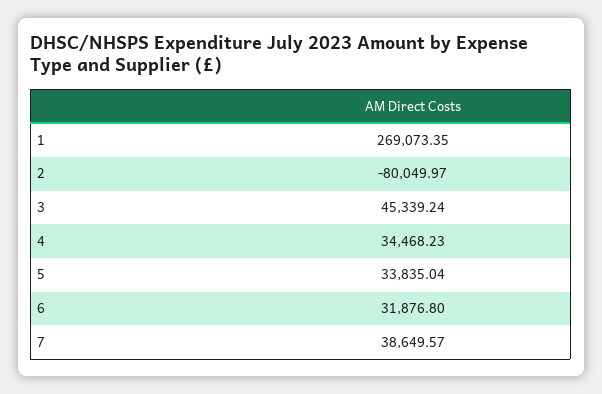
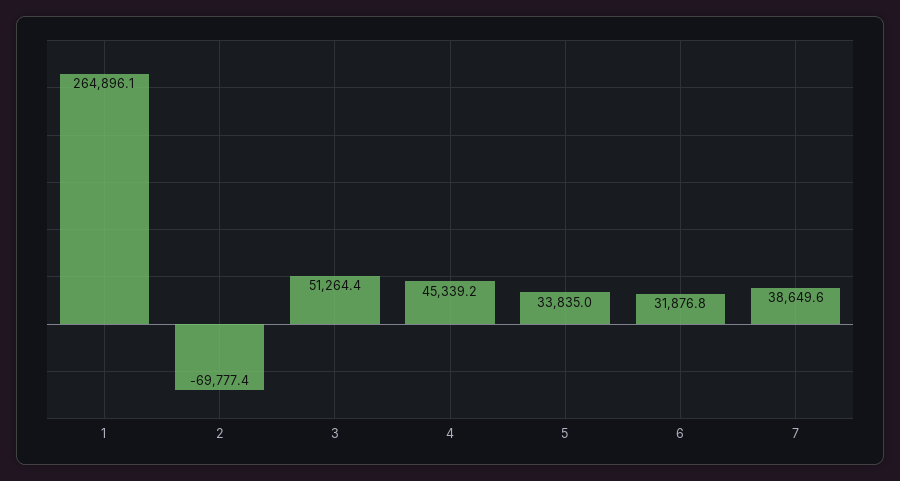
  {
-   "1": 269073.35,
+   "1": 264896.1,
-   "2": -80049.97,
+   "2": -69777.4,
-   "3": 45339.24,
+   "3": 51264.4,
-   "4": 34468.23,
+   "4": 45339.2,
    "5": 33835.04,
    "6": 31876.8,
    "7": 38649.57
  }

